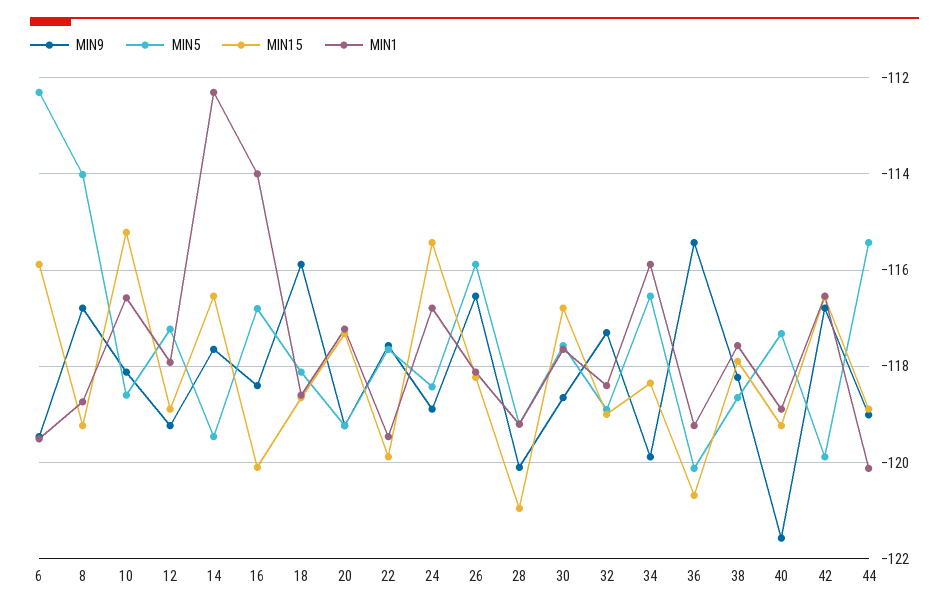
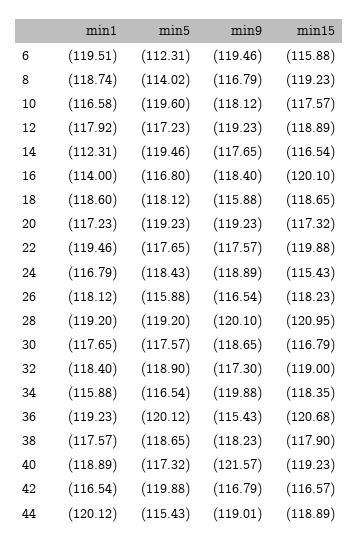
  {
    "MIN9": {
      "6": -119.46,
      "8": -116.79,
      "10": -118.12,
      "12": -119.23,
      "14": -117.65,
      "16": -118.4,
      "18": -115.88,
      "20": -119.23,
      "22": -117.57,
      "24": -118.89,
      "26": -116.54,
      "28": -120.1,
      "30": -118.65,
      "32": -117.3,
      "34": -119.88,
      "36": -115.43,
      "38": -118.23,
      "40": -121.57,
      "42": -116.79,
      "44": -119.01
    },
    "MIN5": {
      "6": -112.31,
      "8": -114.02,
-     "10": -118.6,
+     "10": -119.6,
      "12": -117.23,
      "14": -119.46,
      "16": -116.8,
      "18": -118.12,
      "20": -119.23,
      "22": -117.65,
      "24": -118.43,
      "26": -115.88,
      "28": -119.2,
      "30": -117.57,
      "32": -118.9,
      "34": -116.54,
      "36": -120.12,
      "38": -118.65,
      "40": -117.32,
      "42": -119.88,
      "44": -115.43
    },
    "MIN15": {
      "6": -115.88,
      "8": -119.23,
-     "10": -115.2,
+     "10": -117.57,
      "12": -118.89,
      "14": -116.54,
      "16": -120.1,
      "18": -118.65,
      "20": -117.32,
      "22": -119.88,
      "24": -115.43,
      "26": -118.23,
      "28": -120.95,
      "30": -116.79,
      "32": -119,
      "34": -118.35,
      "36": -120.68,
      "38": -117.9,
      "40": -119.23,
      "42": -116.57,
      "44": -118.89
    },
    "MIN1": {
      "6": -119.51,
      "8": -118.74,
      "10": -116.58,
      "12": -117.92,
      "14": -112.31,
      "16": -114,
      "18": -118.6,
      "20": -117.23,
      "22": -119.46,
      "24": -116.79,
      "26": -118.12,
      "28": -119.2,
      "30": -117.65,
      "32": -118.4,
      "34": -115.88,
      "36": -119.23,
      "38": -117.57,
      "40": -118.89,
      "42": -116.54,
      "44": -120.12
    }
  }

